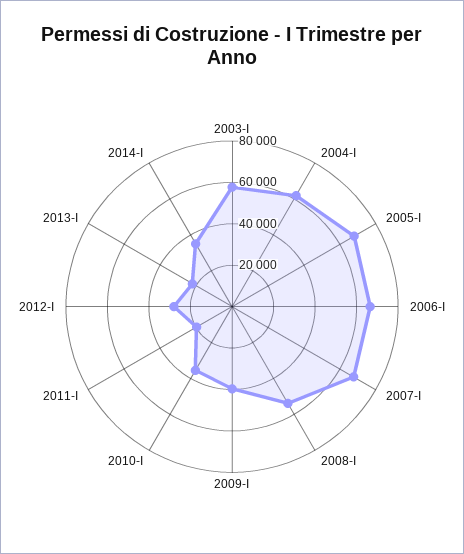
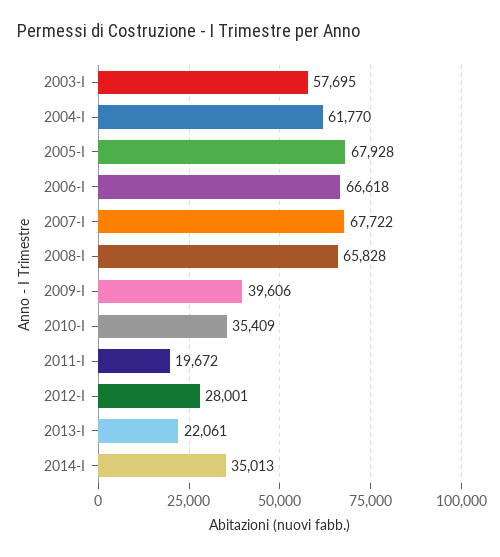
  {
    "2003-I": 57695,
    "2004-I": 61770,
    "2005-I": 67928,
    "2006-I": 66618,
    "2007-I": 67722,
-   "2008-I": 55000,
+   "2008-I": 65828,
    "2009-I": 39606,
    "2010-I": 35409,
    "2011-I": 19672,
    "2012-I": 28001,
    "2013-I": 22061,
    "2014-I": 35013
  }

